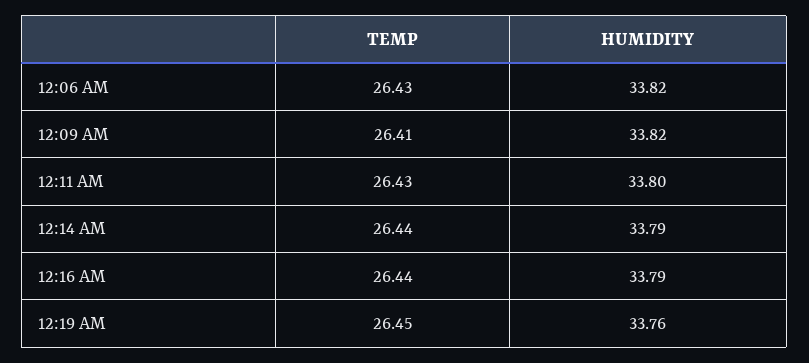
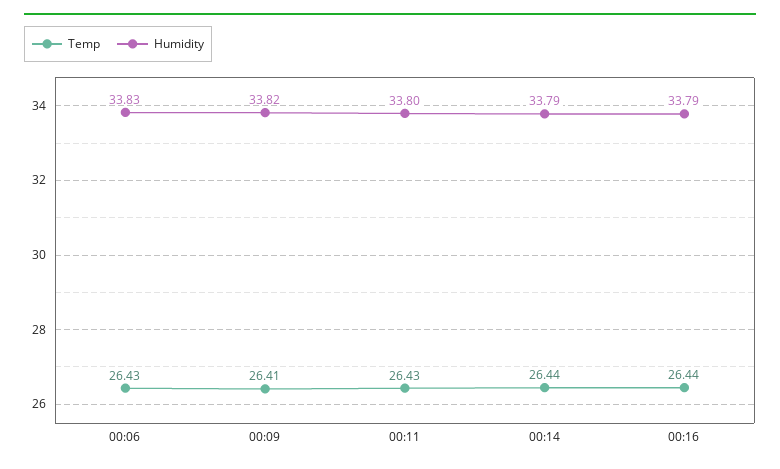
  {
    "TEMP": {
      "12:06 AM": 26.43,
      "12:09 AM": 26.41,
      "12:11 AM": 26.43,
      "12:14 AM": 26.44,
-     "12:16 AM": 26.44,
+     "12:16 AM": 26.44
-     "12:19 AM": 26.45
    },
    "HUMIDITY": {
-     "12:06 AM": 33.82,
+     "12:06 AM": 33.83,
      "12:09 AM": 33.82,
      "12:11 AM": 33.8,
      "12:14 AM": 33.79,
-     "12:16 AM": 33.79,
+     "12:16 AM": 33.79
-     "12:19 AM": 33.76
    }
  }

